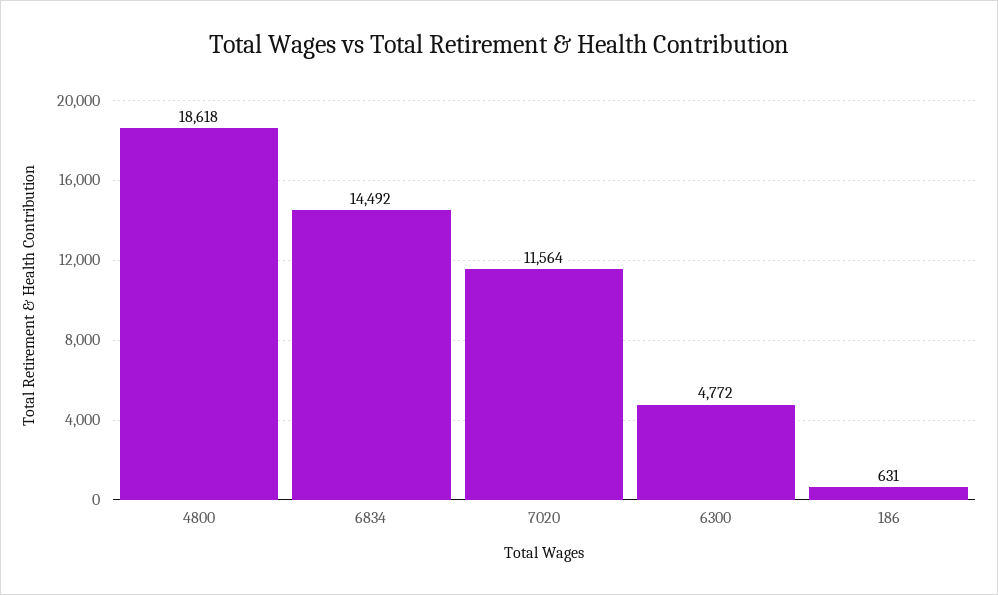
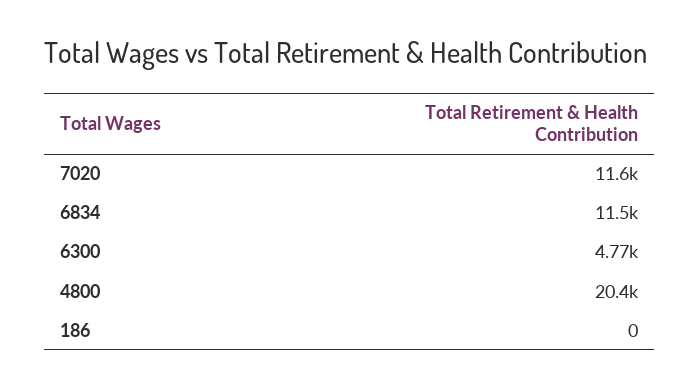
  {
-   "4800": 18618,
+   "4800": 20400,
-   "6834": 14492,
+   "6834": 11500,
    "7020": 11564,
    "6300": 4772,
-   "186": 631
+   "186": 0
  }

